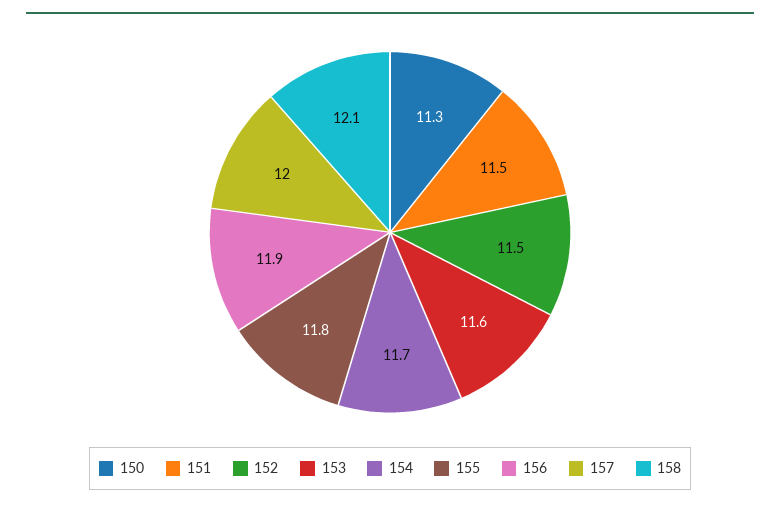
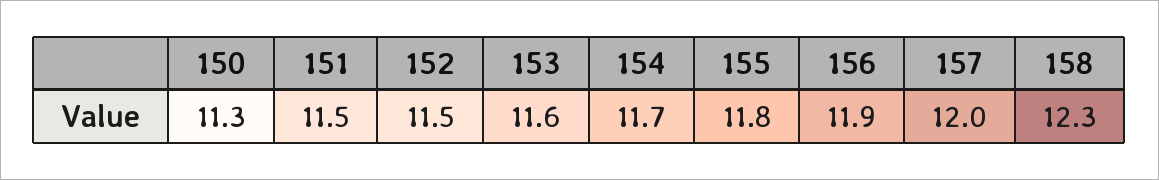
  {
    "150": 11.3,
    "151": 11.5,
    "152": 11.5,
    "153": 11.6,
    "154": 11.7,
    "155": 11.8,
    "156": 11.9,
    "157": 12,
-   "158": 12.1
+   "158": 12.3
  }

